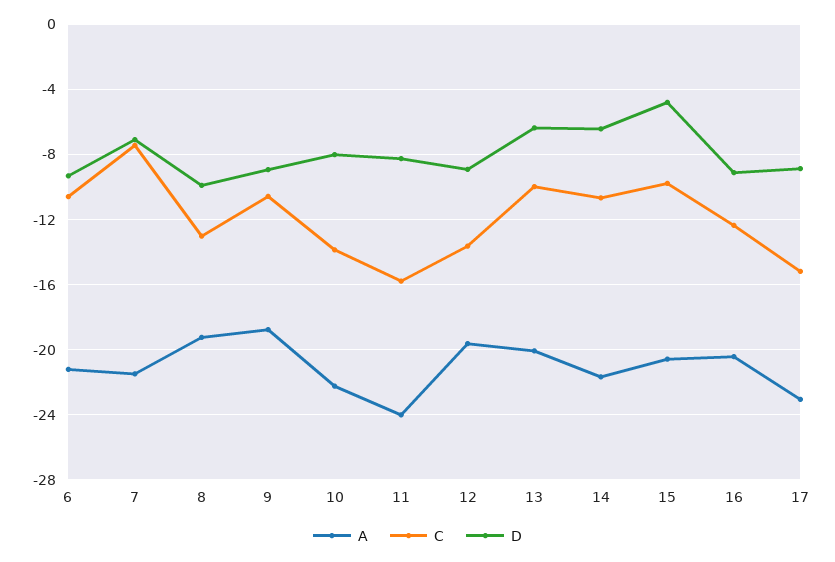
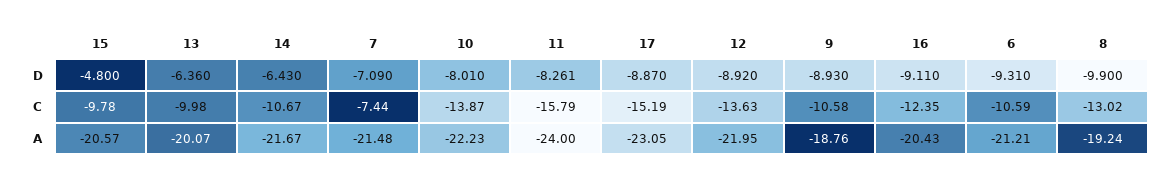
  {
    "A": {
      "6": -21.21,
      "7": -21.48,
      "8": -19.24,
      "9": -18.76,
      "10": -22.23,
      "11": -24,
-     "12": -19.5,
+     "12": -21.95,
      "13": -20.07,
      "14": -21.67,
      "15": -20.57,
      "16": -20.43,
      "17": -23.05
    },
    "C": {
      "6": -10.59,
      "7": -7.44,
      "8": -13.02,
      "9": -10.58,
      "10": -13.87,
      "11": -15.79,
      "12": -13.63,
      "13": -9.98,
      "14": -10.67,
      "15": -9.78,
      "16": -12.35,
      "17": -15.19
    },
    "D": {
      "6": -9.31,
      "7": -7.09,
      "8": -9.9,
      "9": -8.93,
      "10": -8.01,
      "11": -8.261,
      "12": -8.92,
      "13": -6.36,
      "14": -6.43,
      "15": -4.8,
      "16": -9.11,
      "17": -8.87
    }
  }

